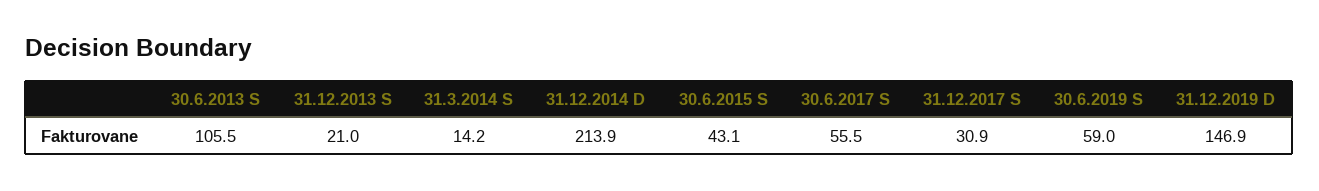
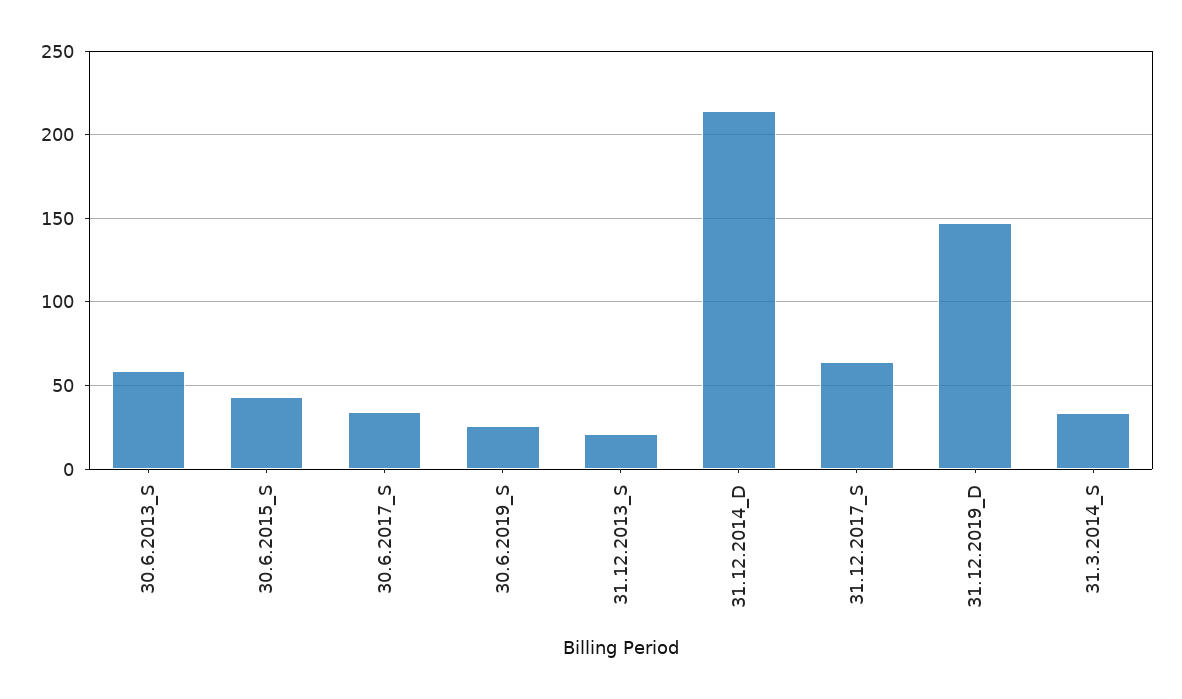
  {
-   "30.6.2013 S": 105.5,
+   "30.6.2013 S": 60,
    "31.12.2013 S": 21,
-   "31.3.2014 S": 14.2,
+   "31.3.2014 S": 35,
    "31.12.2014 D": 213.9,
    "30.6.2015 S": 43.1,
-   "30.6.2017 S": 55.5,
+   "30.6.2017 S": 35,
-   "31.12.2017 S": 30.9,
+   "31.12.2017 S": 65,
-   "30.6.2019 S": 59,
+   "30.6.2019 S": 25,
    "31.12.2019 D": 146.9
  }

